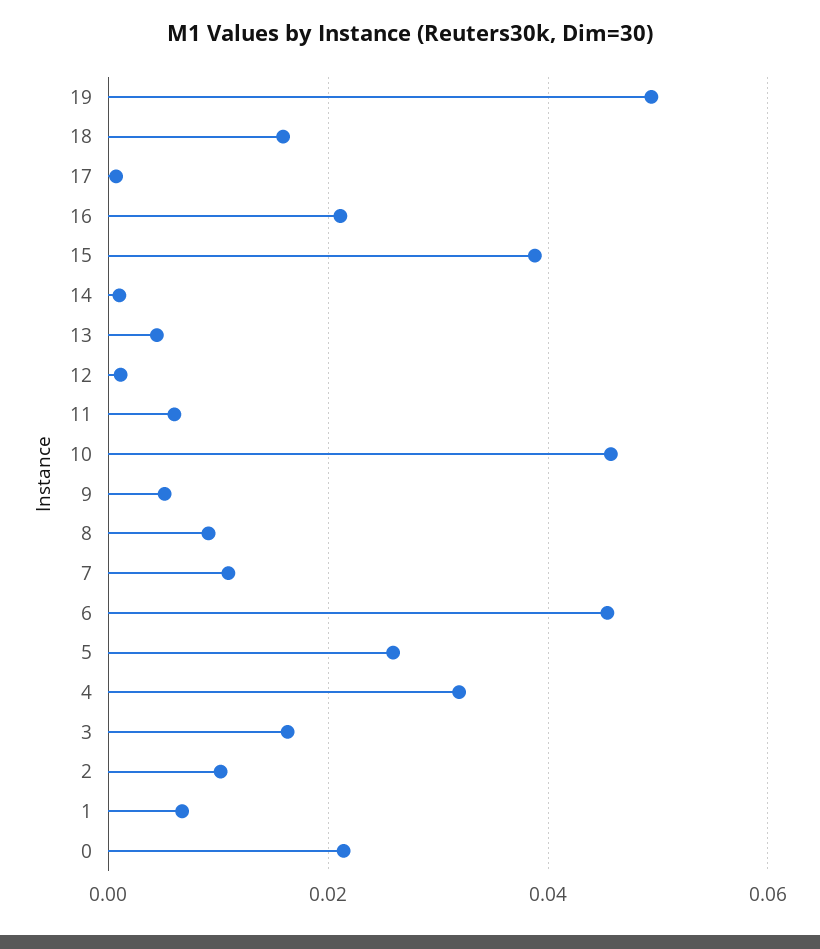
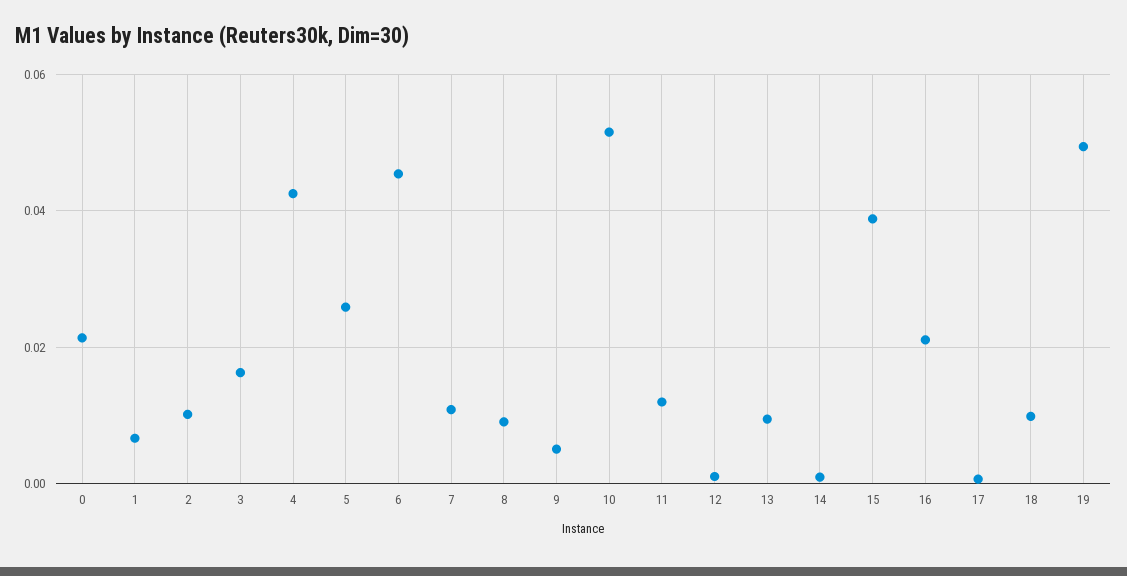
  {
    "19": 0.05,
-   "18": 0.016,
+   "18": 0.01,
    "17": 0,
    "16": 0.022,
    "15": 0.038,
    "14": 0.002,
-   "13": 0.004,
+   "13": 0.01,
    "12": 0.002,
-   "11": 0.006,
+   "11": 0.012,
-   "10": 0.046,
+   "10": 0.052,
    "9": 0.006,
    "8": 0.01,
    "7": 0.01,
    "6": 0.046,
    "5": 0.026,
-   "4": 0.032,
+   "4": 0.042,
    "3": 0.016,
    "2": 0.01,
    "1": 0.006,
    "0": 0.022
  }

